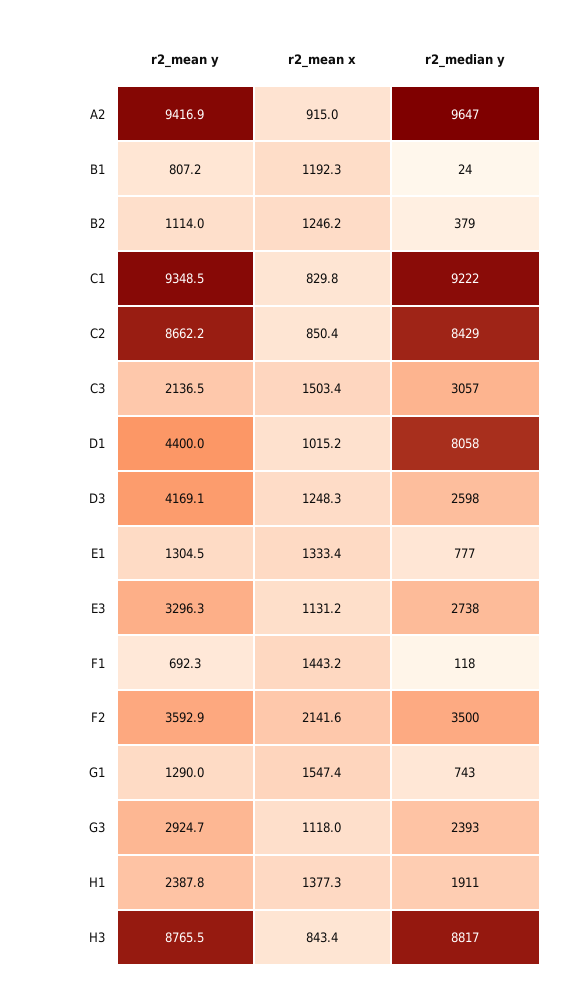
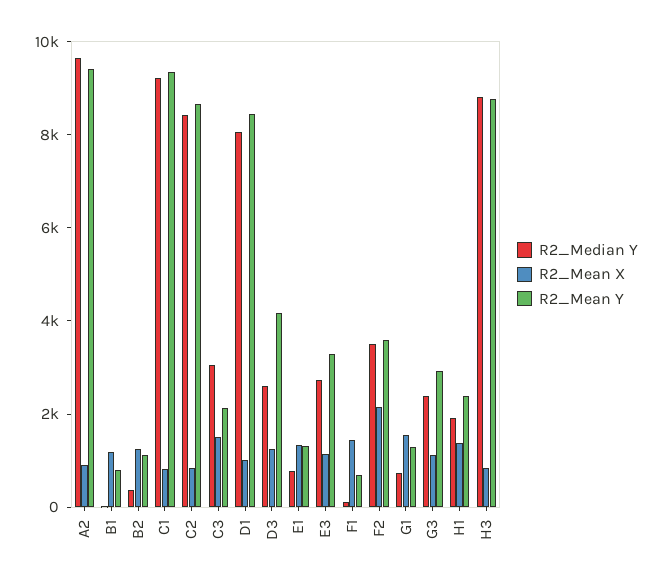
  {
    "r2_mean y": {
      "A2": 9416.9,
      "B1": 807.2,
      "B2": 1114,
      "C1": 9348.5,
      "C2": 8662.2,
      "C3": 2136.5,
-     "D1": 4400,
+     "D1": 8500,
      "D3": 4169.1,
      "E1": 1304.5,
      "E3": 3296.3,
      "F1": 692.3,
      "F2": 3592.9,
      "G1": 1290,
      "G3": 2924.7,
      "H1": 2387.8,
      "H3": 8765.5
    },
    "r2_mean x": {
      "A2": 915,
      "B1": 1192.3,
      "B2": 1246.2,
      "C1": 829.8,
      "C2": 850.4,
      "C3": 1503.4,
      "D1": 1015.2,
      "D3": 1248.3,
      "E1": 1333.4,
      "E3": 1131.2,
      "F1": 1443.2,
      "F2": 2141.6,
      "G1": 1547.4,
      "G3": 1118,
      "H1": 1377.3,
      "H3": 843.4
    },
    "r2_median y": {
      "A2": 9647,
      "B1": 24,
      "B2": 379,
      "C1": 9222,
      "C2": 8429,
      "C3": 3057,
      "D1": 8058,
      "D3": 2598,
      "E1": 777,
      "E3": 2738,
      "F1": 118,
      "F2": 3500,
      "G1": 743,
      "G3": 2393,
      "H1": 1911,
      "H3": 8817
    }
  }

